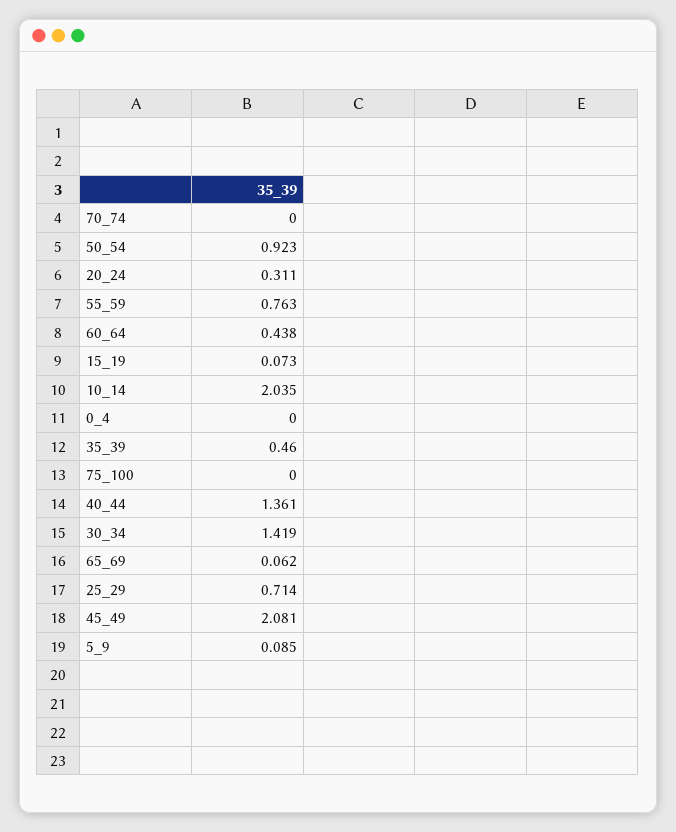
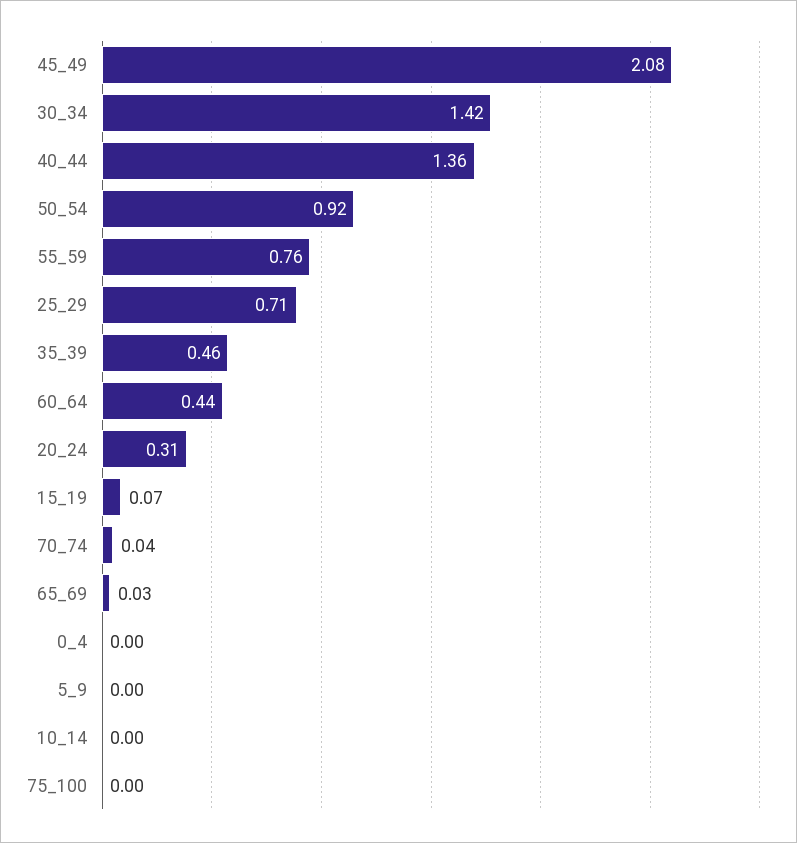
  {
-   "70_74": 0,
+   "70_74": 0.04,
    "50_54": 0.923,
    "20_24": 0.311,
    "55_59": 0.763,
    "60_64": 0.438,
    "15_19": 0.073,
-   "10_14": 2.035,
+   "10_14": 0,
    "0_4": 0,
    "35_39": 0.46,
    "75_100": 0,
    "40_44": 1.361,
    "30_34": 1.419,
-   "65_69": 0.062,
+   "65_69": 0.03,
    "25_29": 0.714,
    "45_49": 2.081,
-   "5_9": 0.085
+   "5_9": 0
  }

